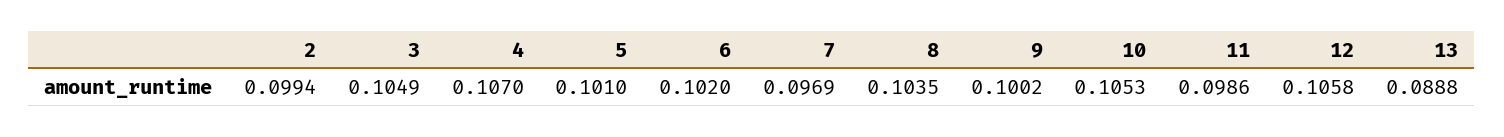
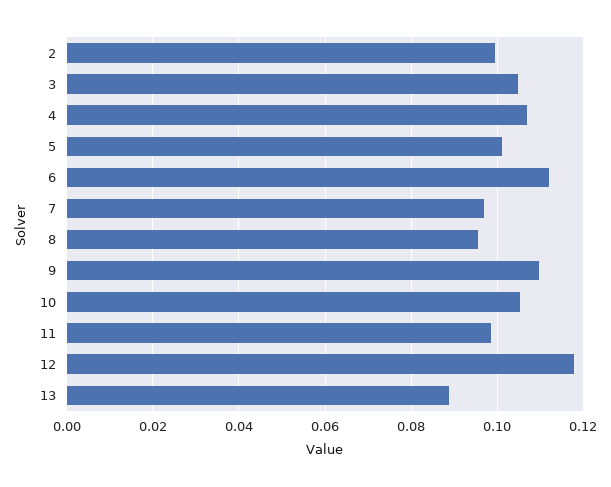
  {
    "2": 0.0994,
    "3": 0.1049,
    "4": 0.107,
    "5": 0.101,
-   "6": 0.102,
+   "6": 0.112,
    "7": 0.0969,
-   "8": 0.1035,
+   "8": 0.096,
-   "9": 0.1002,
+   "9": 0.11,
    "10": 0.1053,
    "11": 0.0986,
-   "12": 0.1058,
+   "12": 0.118,
    "13": 0.0888
  }

